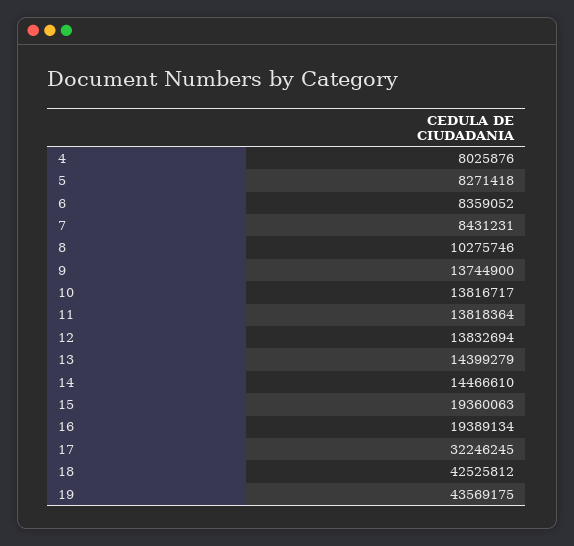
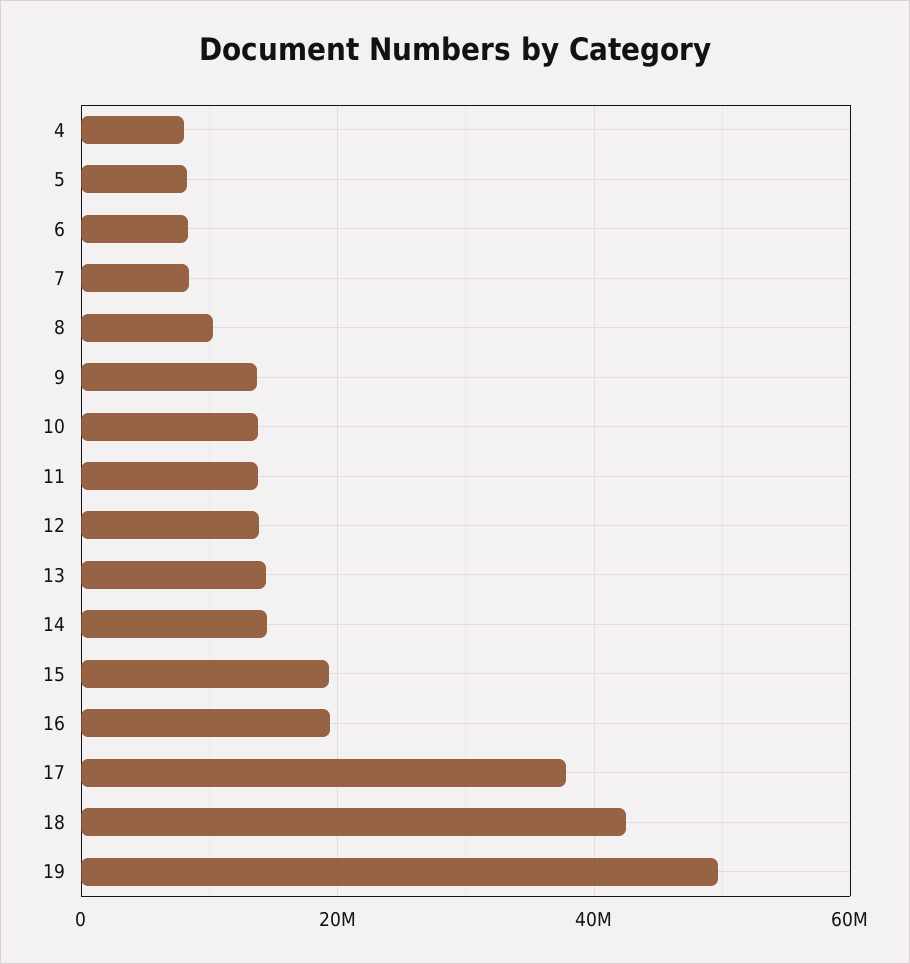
  {
    "4": 8025876,
    "5": 8271418,
    "6": 8359052,
    "7": 8431231,
    "8": 10275746,
    "9": 13744900,
    "10": 13816717,
    "11": 13818364,
    "12": 13832694,
    "13": 14399279,
    "14": 14466610,
    "15": 19360063,
    "16": 19389134,
-   "17": 32246245,
+   "17": 38000000,
    "18": 42525812,
-   "19": 43569175
+   "19": 50000000
  }

